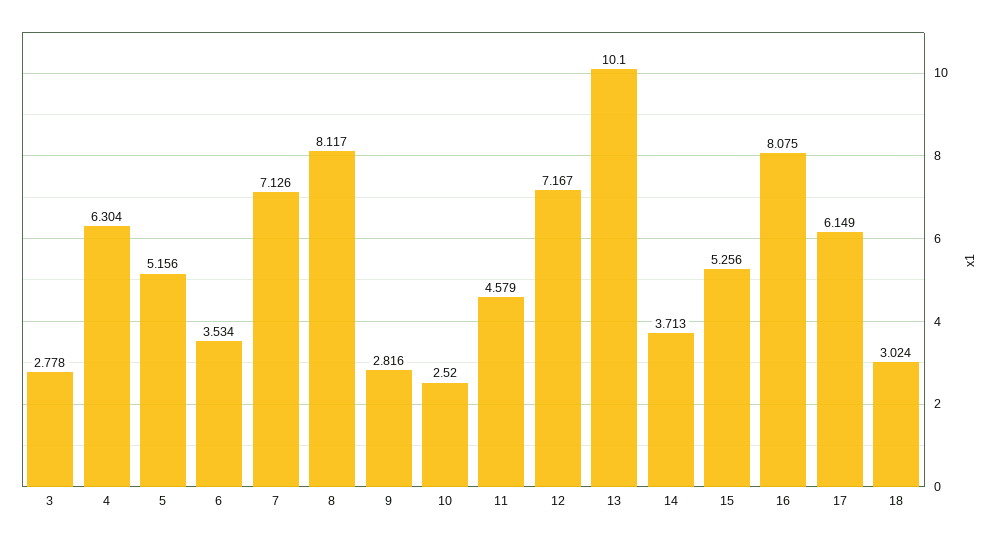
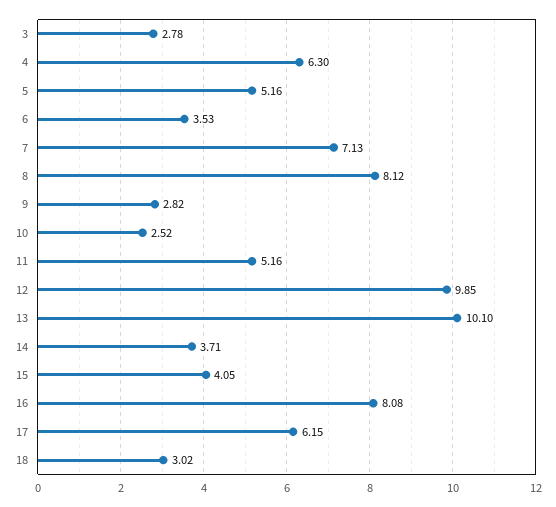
  {
    "3": 2.778,
    "4": 6.304,
    "5": 5.156,
    "6": 3.534,
    "7": 7.126,
    "8": 8.117,
    "9": 2.816,
    "10": 2.52,
-   "11": 4.579,
+   "11": 5.16,
-   "12": 7.167,
+   "12": 9.85,
    "13": 10.1,
    "14": 3.713,
-   "15": 5.256,
+   "15": 4.05,
    "16": 8.075,
    "17": 6.149,
    "18": 3.024
  }

